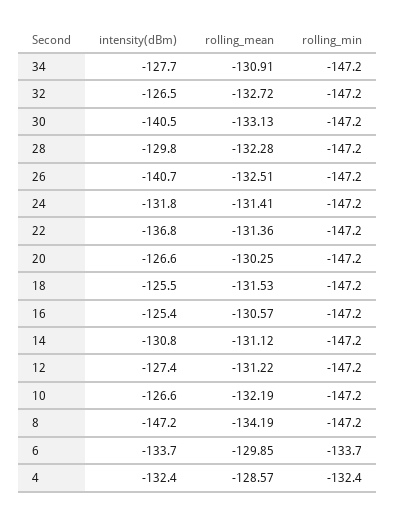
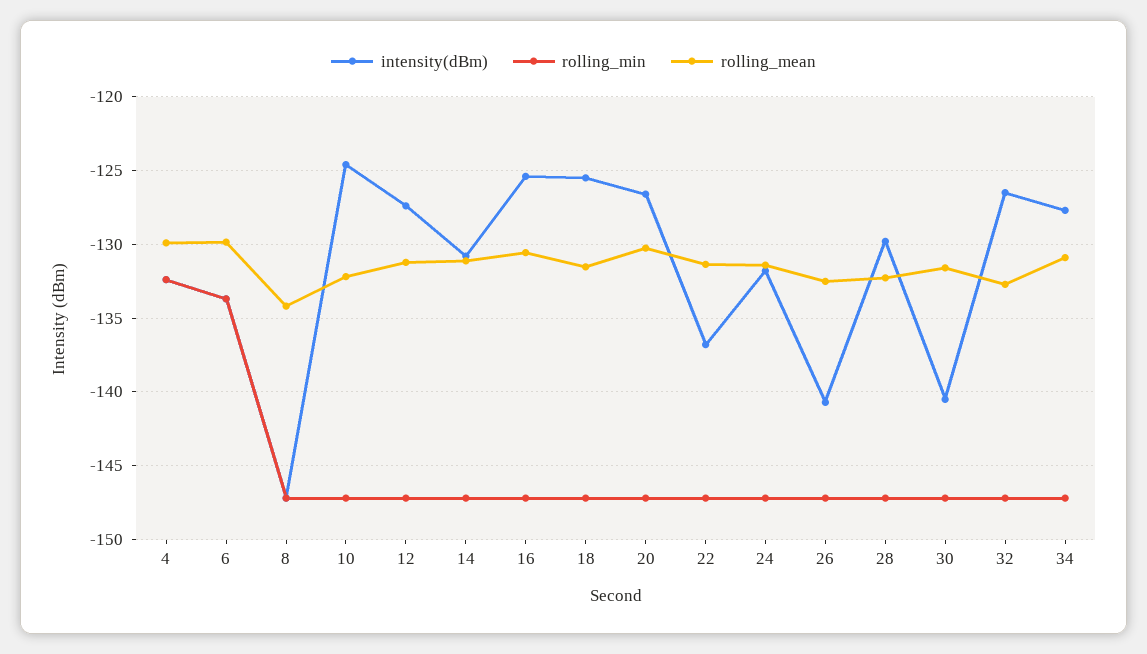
  {
    "intensity(dBm)": {
      "34": -127.7,
      "32": -126.5,
      "30": -140.5,
      "28": -129.8,
      "26": -140.7,
      "24": -131.8,
      "22": -136.8,
      "20": -126.6,
      "18": -125.5,
      "16": -125.4,
      "14": -130.8,
      "12": -127.4,
-     "10": -126.6,
+     "10": -124.5,
      "8": -147.2,
      "6": -133.7,
      "4": -132.4
    },
    "rolling_mean": {
      "34": -130.91,
      "32": -132.72,
-     "30": -133.13,
+     "30": -131.5,
      "28": -132.28,
      "26": -132.51,
      "24": -131.41,
      "22": -131.36,
      "20": -130.25,
      "18": -131.53,
      "16": -130.57,
      "14": -131.12,
      "12": -131.22,
      "10": -132.19,
      "8": -134.19,
      "6": -129.85,
-     "4": -128.57
+     "4": -130
    },
    "rolling_min": {
      "34": -147.2,
      "32": -147.2,
      "30": -147.2,
      "28": -147.2,
      "26": -147.2,
      "24": -147.2,
      "22": -147.2,
      "20": -147.2,
      "18": -147.2,
      "16": -147.2,
      "14": -147.2,
      "12": -147.2,
      "10": -147.2,
      "8": -147.2,
      "6": -133.7,
      "4": -132.4
    }
  }

